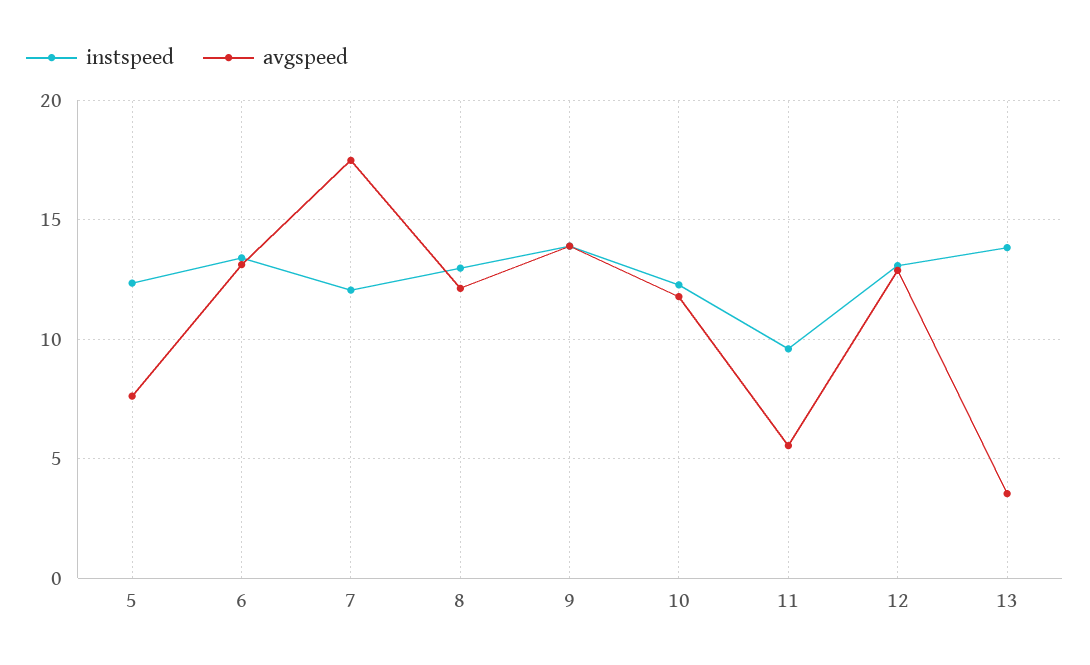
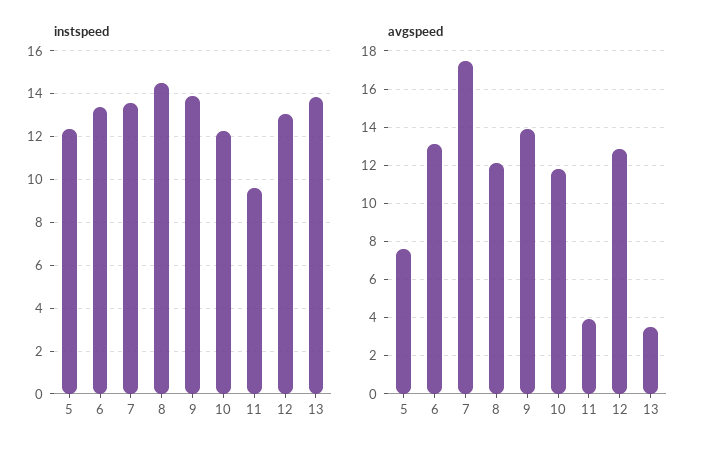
  {
    "instspeed": {
      "5": 12.5,
      "6": 13.5,
-     "7": 12,
+     "7": 13.5,
-     "8": 13,
+     "8": 14.5,
      "9": 14,
      "10": 12.5,
      "11": 9.5,
      "12": 13,
      "13": 14
    },
    "avgspeed": {
      "5": 7.5,
      "6": 13,
      "7": 17.5,
      "8": 12,
      "9": 14,
      "10": 12,
-     "11": 5.5,
+     "11": 4,
      "12": 13,
      "13": 3.5
    }
  }

